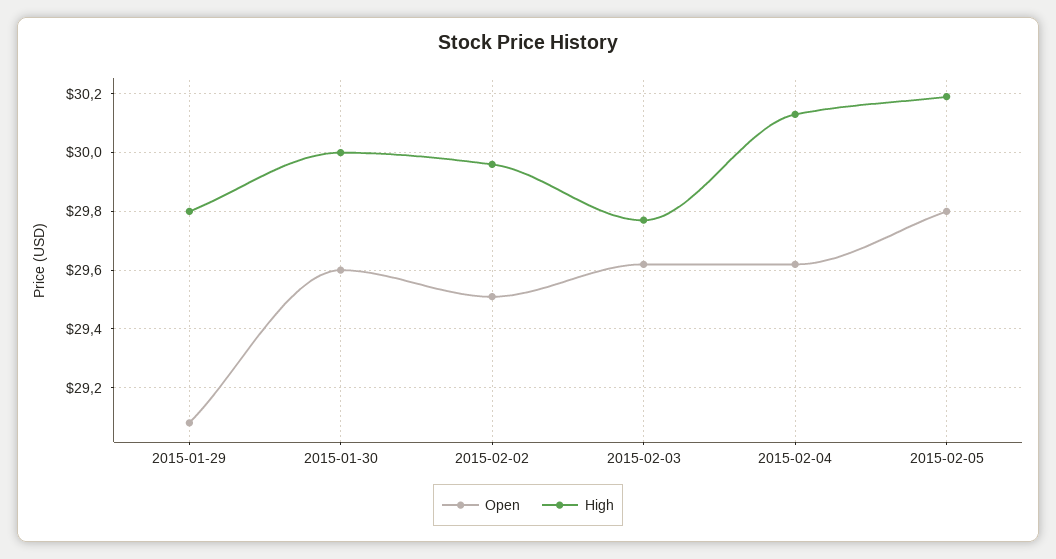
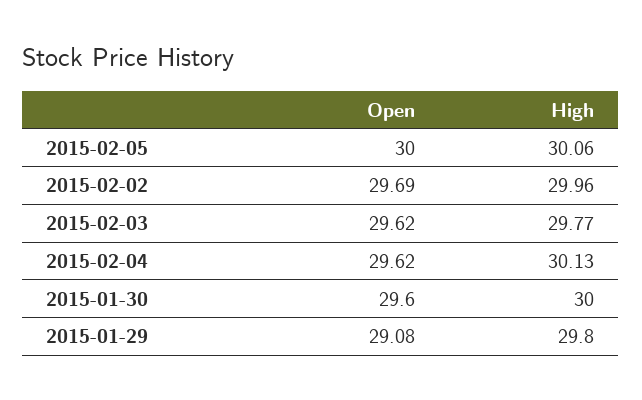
  {
    "Open": {
      "2015-01-29": 29.08,
      "2015-01-30": 29.6,
-     "2015-02-02": 29.5,
+     "2015-02-02": 29.69,
      "2015-02-03": 29.62,
      "2015-02-04": 29.62,
-     "2015-02-05": 29.8
+     "2015-02-05": 30
    },
    "High": {
      "2015-01-29": 29.8,
      "2015-01-30": 30,
      "2015-02-02": 29.96,
      "2015-02-03": 29.77,
      "2015-02-04": 30.13,
-     "2015-02-05": 30.2
+     "2015-02-05": 30.06
    }
  }

